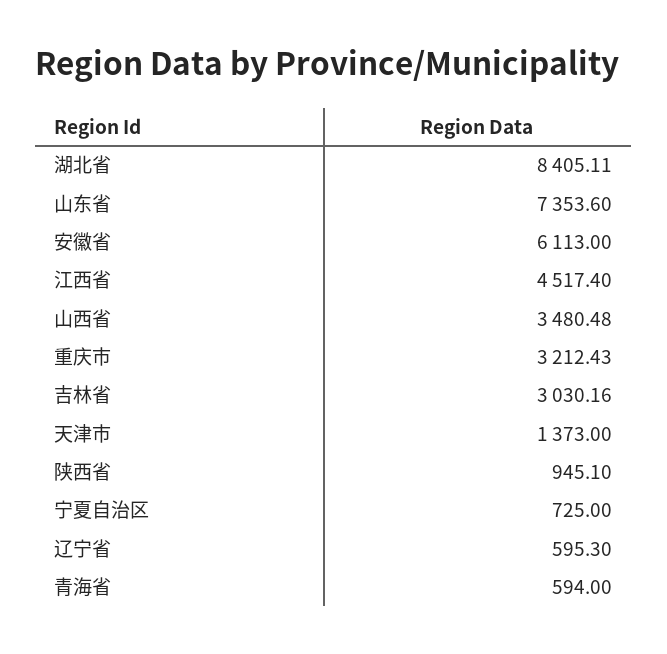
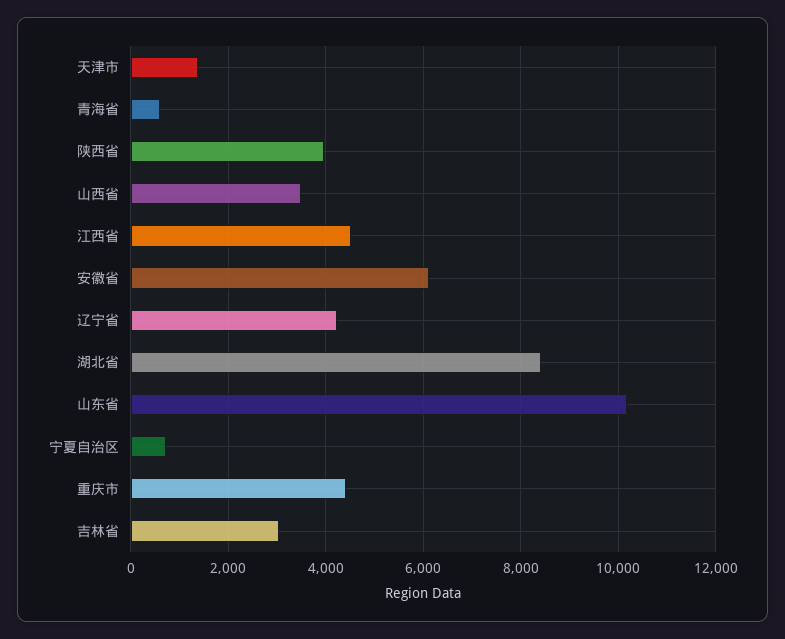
  {
    "湖北省": 8405.11,
-   "山东省": 7353.6,
+   "山东省": 10200,
    "安徽省": 6113,
    "江西省": 4517.4,
    "山西省": 3480.48,
-   "重庆市": 3212.43,
+   "重庆市": 4400,
    "吉林省": 3030.16,
    "天津市": 1373,
-   "陕西省": 945.1,
+   "陕西省": 4000,
    "宁夏自治区": 725,
-   "辽宁省": 595.3,
+   "辽宁省": 4200,
    "青海省": 594
  }

